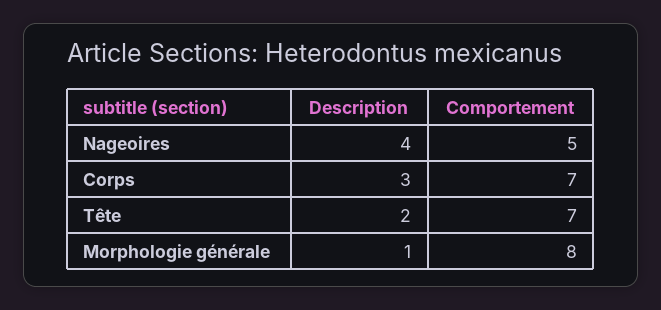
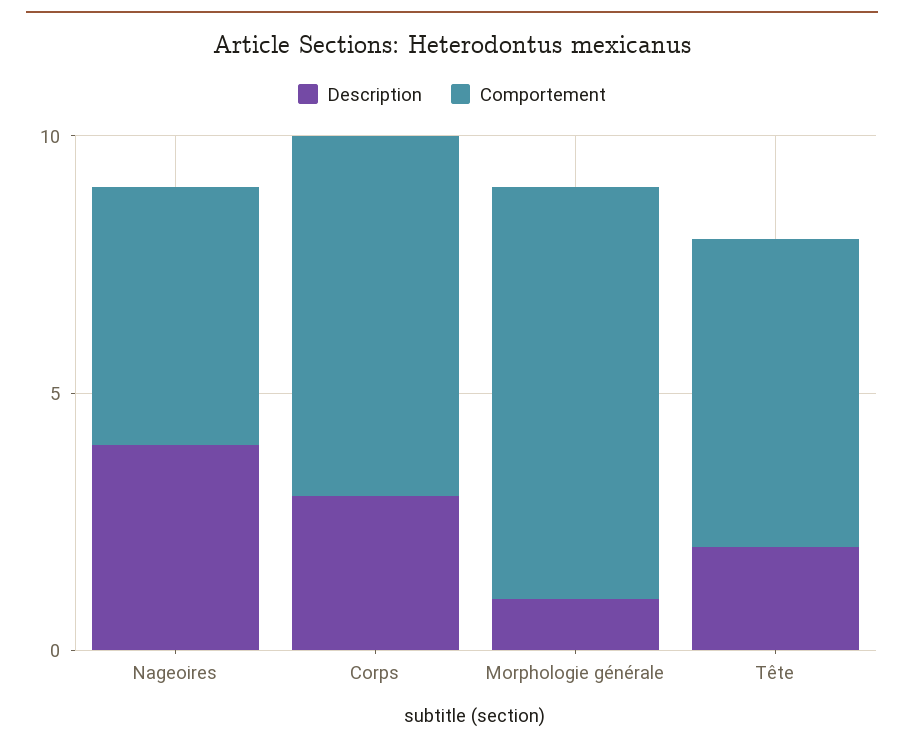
  {
    "Description": {
      "Nageoires": 4,
      "Corps": 3,
      "Tête": 2,
      "Morphologie générale": 1
    },
    "Comportement": {
      "Nageoires": 5,
      "Corps": 7,
-     "Tête": 7,
+     "Tête": 6,
      "Morphologie générale": 8
    }
  }

